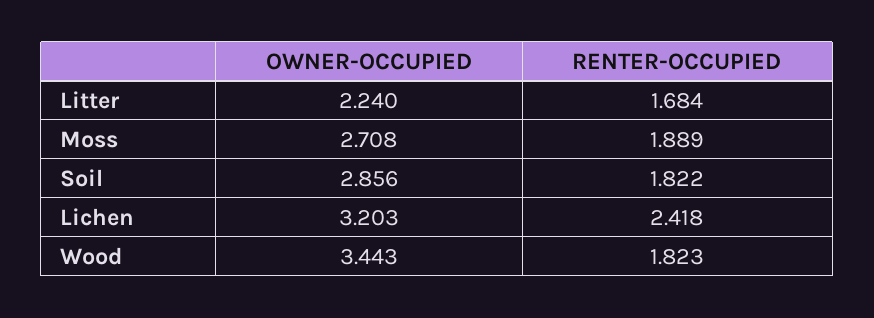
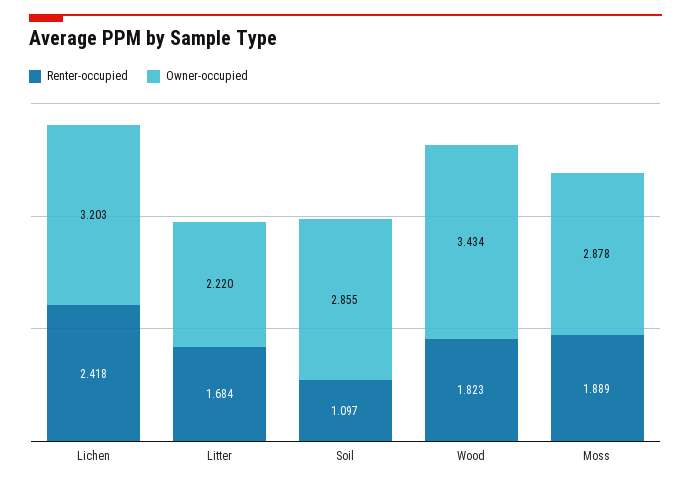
  {
    "OWNER-OCCUPIED": {
-     "Litter": 2.24,
+     "Litter": 2.22,
-     "Moss": 2.708,
+     "Moss": 2.878,
-     "Soil": 2.856,
+     "Soil": 2.855,
      "Lichen": 3.203,
-     "Wood": 3.443
+     "Wood": 3.434
    },
    "RENTER-OCCUPIED": {
      "Litter": 1.684,
      "Moss": 1.889,
-     "Soil": 1.822,
+     "Soil": 1.097,
      "Lichen": 2.418,
      "Wood": 1.823
    }
  }

